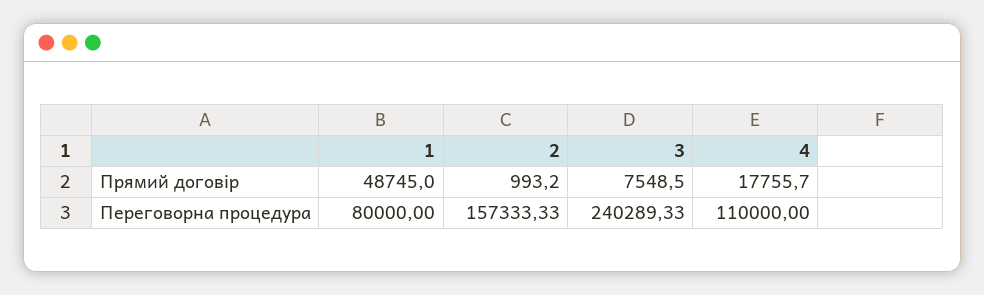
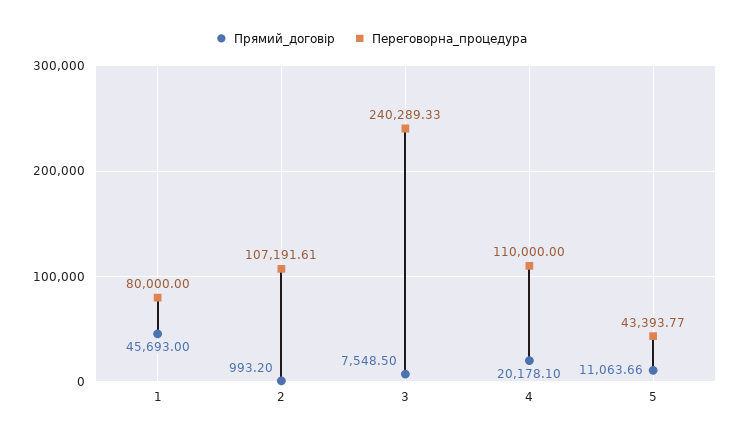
  {
    "Прямий договір": {
-     "1": 48745,
+     "1": 45693,
      "2": 993.2,
      "3": 7548.5,
-     "4": 17755.7
+     "4": 20178.1,
+     "5": 11063.66
    },
    "Переговорна процедура": {
      "1": 80000,
-     "2": 157333.33,
+     "2": 107191.61,
      "3": 240289.33,
-     "4": 110000
+     "4": 110000,
+     "5": 43393.77
    }
  }

